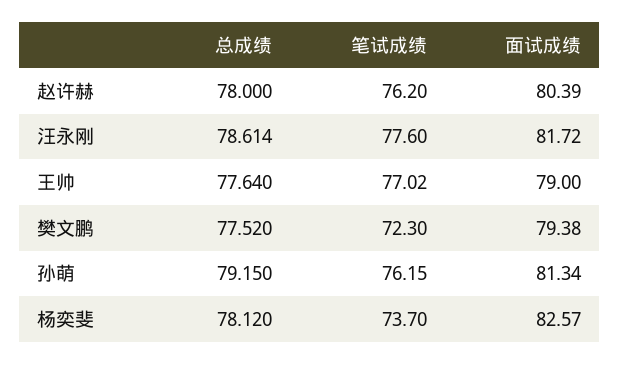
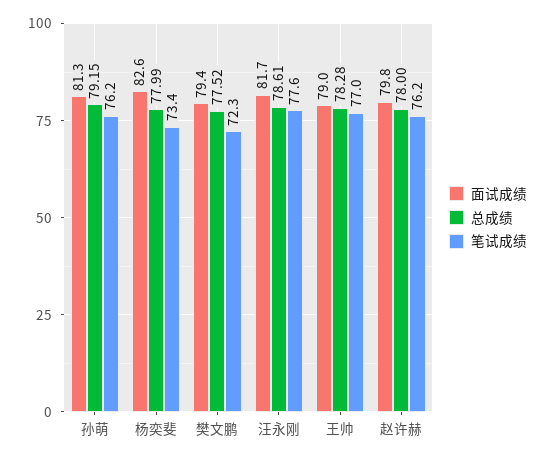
  {
    "总成绩": {
      "赵许赫": 78,
      "汪永刚": 78.614,
-     "王帅": 77.64,
+     "王帅": 78.28,
      "樊文鹏": 77.52,
      "孙萌": 79.15,
-     "杨奕斐": 78.12
+     "杨奕斐": 77.99
    },
    "笔试成绩": {
      "赵许赫": 76.2,
      "汪永刚": 77.6,
      "王帅": 77.02,
      "樊文鹏": 72.3,
      "孙萌": 76.15,
-     "杨奕斐": 73.7
+     "杨奕斐": 73.4
    },
    "面试成绩": {
-     "赵许赫": 80.39,
+     "赵许赫": 79.8,
      "汪永刚": 81.72,
      "王帅": 79,
      "樊文鹏": 79.38,
      "孙萌": 81.34,
      "杨奕斐": 82.57
    }
  }

